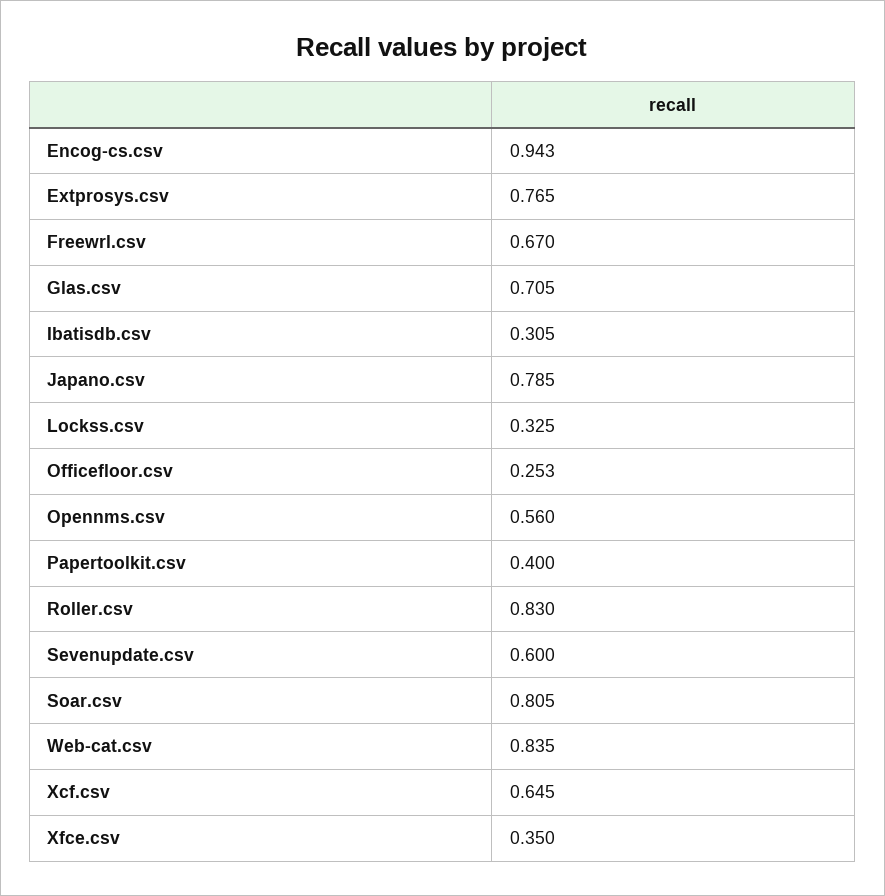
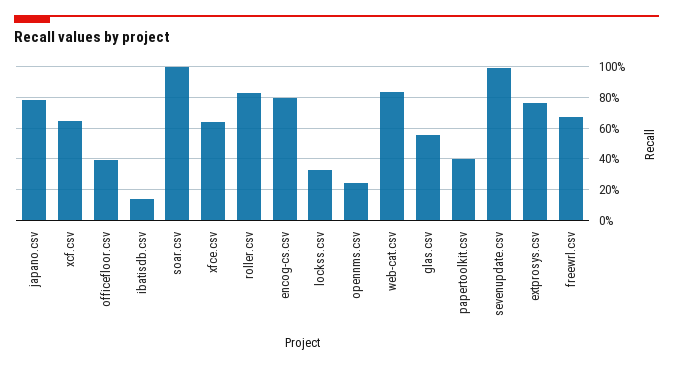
  {
-   "Encog-cs.csv": 0.943,
+   "Encog-cs.csv": 0.8,
    "Extprosys.csv": 0.765,
    "Freewrl.csv": 0.67,
-   "Glas.csv": 0.705,
+   "Glas.csv": 0.55,
-   "Ibatisdb.csv": 0.305,
+   "Ibatisdb.csv": 0.15,
    "Japano.csv": 0.785,
    "Lockss.csv": 0.325,
-   "Officefloor.csv": 0.253,
+   "Officefloor.csv": 0.4,
-   "Opennms.csv": 0.56,
+   "Opennms.csv": 0.25,
    "Papertoolkit.csv": 0.4,
    "Roller.csv": 0.83,
-   "Sevenupdate.csv": 0.6,
+   "Sevenupdate.csv": 1,
-   "Soar.csv": 0.805,
+   "Soar.csv": 1,
    "Web-cat.csv": 0.835,
    "Xcf.csv": 0.645,
-   "Xfce.csv": 0.35
+   "Xfce.csv": 0.65
  }

